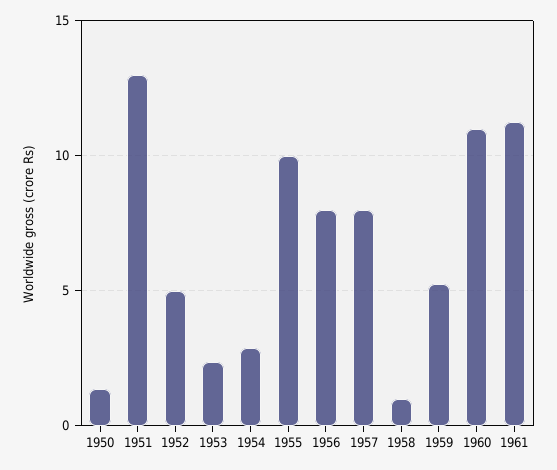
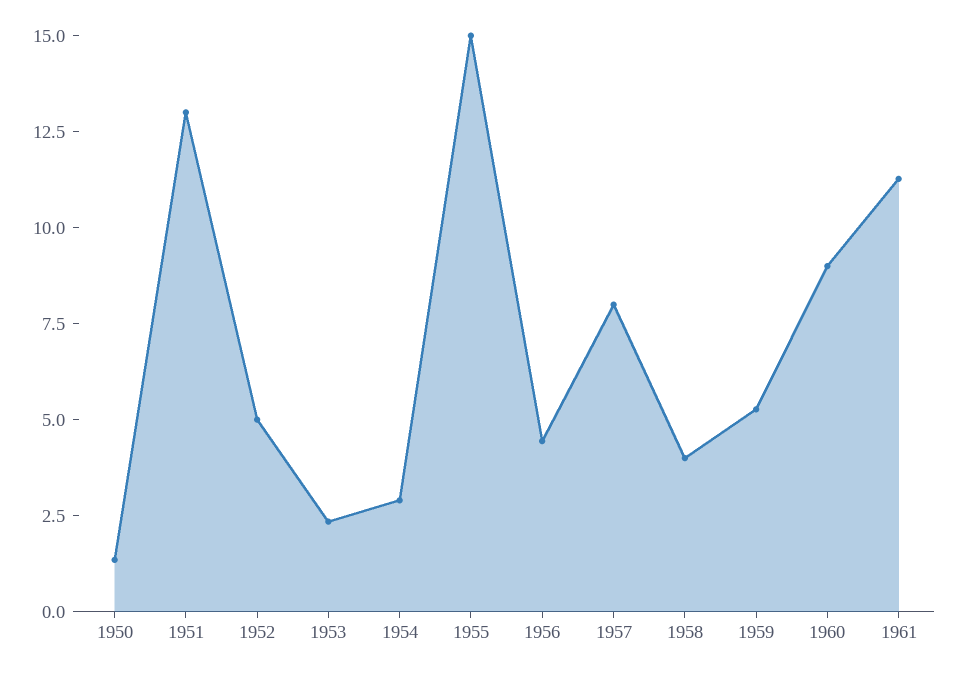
  {
    "1950": 1.5,
    "1951": 13,
    "1952": 5,
    "1953": 2.5,
    "1954": 3,
-   "1955": 10,
+   "1955": 15,
-   "1956": 8,
+   "1956": 4.5,
    "1957": 8,
-   "1958": 1,
+   "1958": 4,
    "1959": 5.5,
-   "1960": 11,
+   "1960": 9,
    "1961": 11.5
  }

